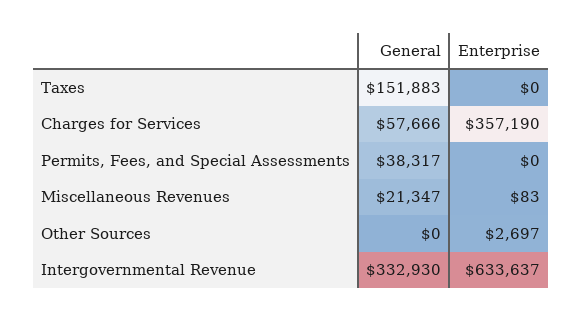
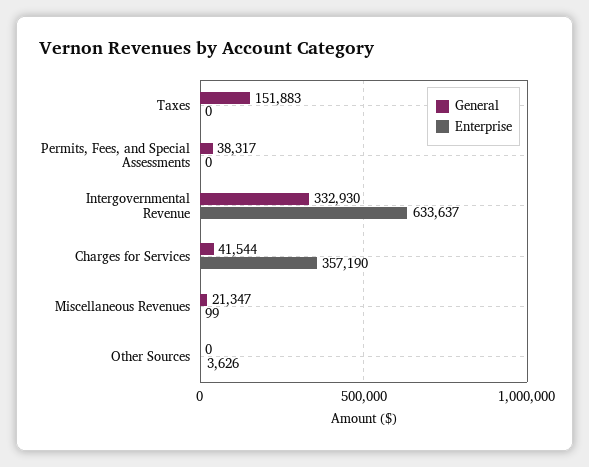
  {
    "General": {
      "Taxes": 151883,
-     "Charges for Services": 57666,
+     "Charges for Services": 41544,
      "Permits, Fees, and Special Assessments": 38317,
      "Miscellaneous Revenues": 21347,
      "Other Sources": 0,
      "Intergovernmental Revenue": 332930
    },
    "Enterprise": {
      "Taxes": 0,
      "Charges for Services": 357190,
      "Permits, Fees, and Special Assessments": 0,
-     "Miscellaneous Revenues": 83,
+     "Miscellaneous Revenues": 99,
-     "Other Sources": 2697,
+     "Other Sources": 3626,
      "Intergovernmental Revenue": 633637
    }
  }

